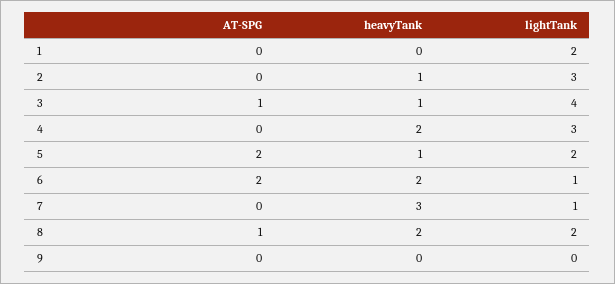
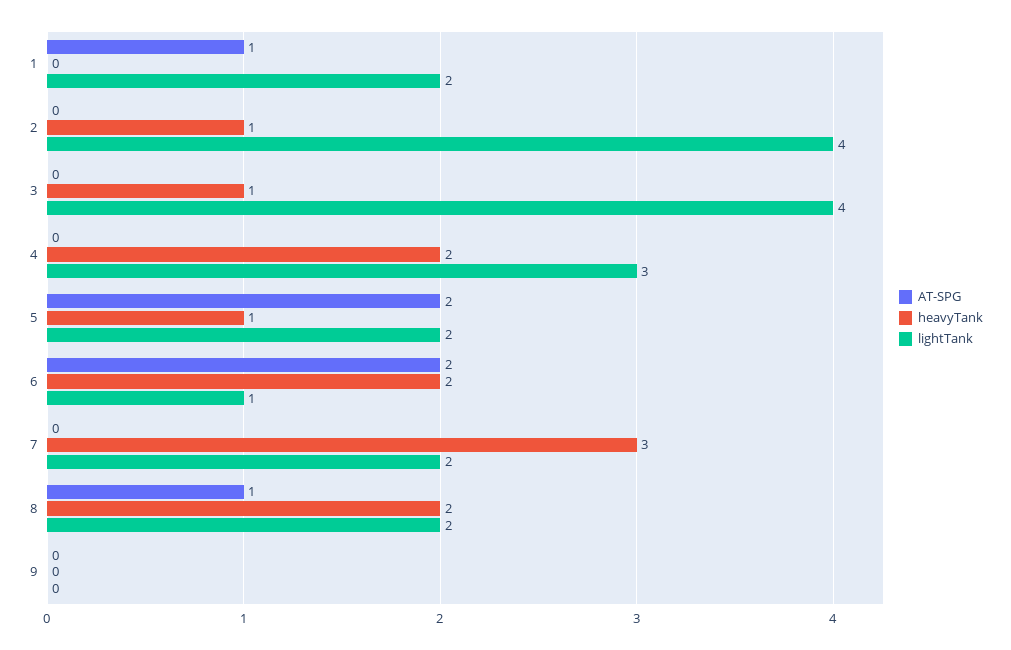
  {
    "AT-SPG": {
-     "1": 0,
+     "1": 1,
      "2": 0,
-     "3": 1,
+     "3": 0,
      "4": 0,
      "5": 2,
      "6": 2,
      "7": 0,
      "8": 1,
      "9": 0
    },
    "heavyTank": {
      "1": 0,
      "2": 1,
      "3": 1,
      "4": 2,
      "5": 1,
      "6": 2,
      "7": 3,
      "8": 2,
      "9": 0
    },
    "lightTank": {
      "1": 2,
-     "2": 3,
+     "2": 4,
      "3": 4,
      "4": 3,
      "5": 2,
      "6": 1,
-     "7": 1,
+     "7": 2,
      "8": 2,
      "9": 0
    }
  }

